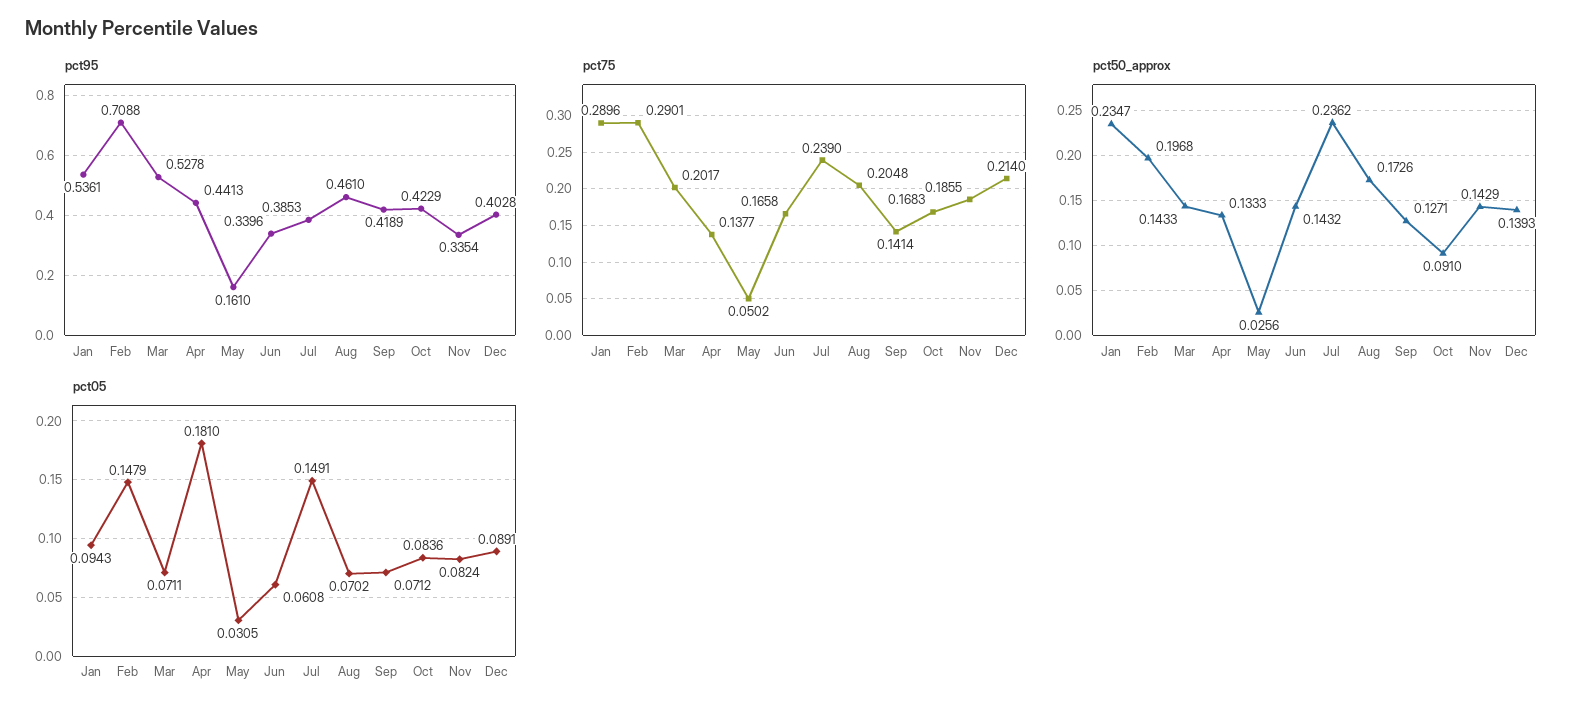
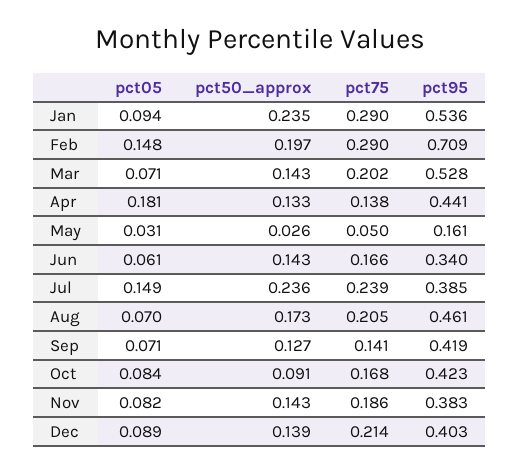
  {
    "pct95": {
      "Jan": 0.5361,
      "Feb": 0.7088,
      "Mar": 0.5278,
      "Apr": 0.4413,
      "May": 0.161,
      "Jun": 0.3396,
      "Jul": 0.3853,
      "Aug": 0.461,
      "Sep": 0.4189,
      "Oct": 0.4229,
-     "Nov": 0.3354,
+     "Nov": 0.383,
      "Dec": 0.4028
    },
    "pct75": {
      "Jan": 0.2896,
      "Feb": 0.2901,
      "Mar": 0.2017,
      "Apr": 0.1377,
      "May": 0.0502,
      "Jun": 0.1658,
      "Jul": 0.239,
      "Aug": 0.2048,
      "Sep": 0.1414,
      "Oct": 0.1683,
      "Nov": 0.1855,
      "Dec": 0.214
    },
    "pct50_approx": {
      "Jan": 0.2347,
      "Feb": 0.1968,
      "Mar": 0.1433,
      "Apr": 0.1333,
      "May": 0.0256,
      "Jun": 0.1432,
      "Jul": 0.2362,
      "Aug": 0.1726,
      "Sep": 0.1271,
      "Oct": 0.091,
      "Nov": 0.1429,
      "Dec": 0.1393
    },
    "pct05": {
      "Jan": 0.0943,
      "Feb": 0.1479,
      "Mar": 0.0711,
      "Apr": 0.181,
      "May": 0.0305,
      "Jun": 0.0608,
      "Jul": 0.1491,
      "Aug": 0.0702,
      "Sep": 0.0712,
      "Oct": 0.0836,
      "Nov": 0.0824,
      "Dec": 0.0891
    }
  }

